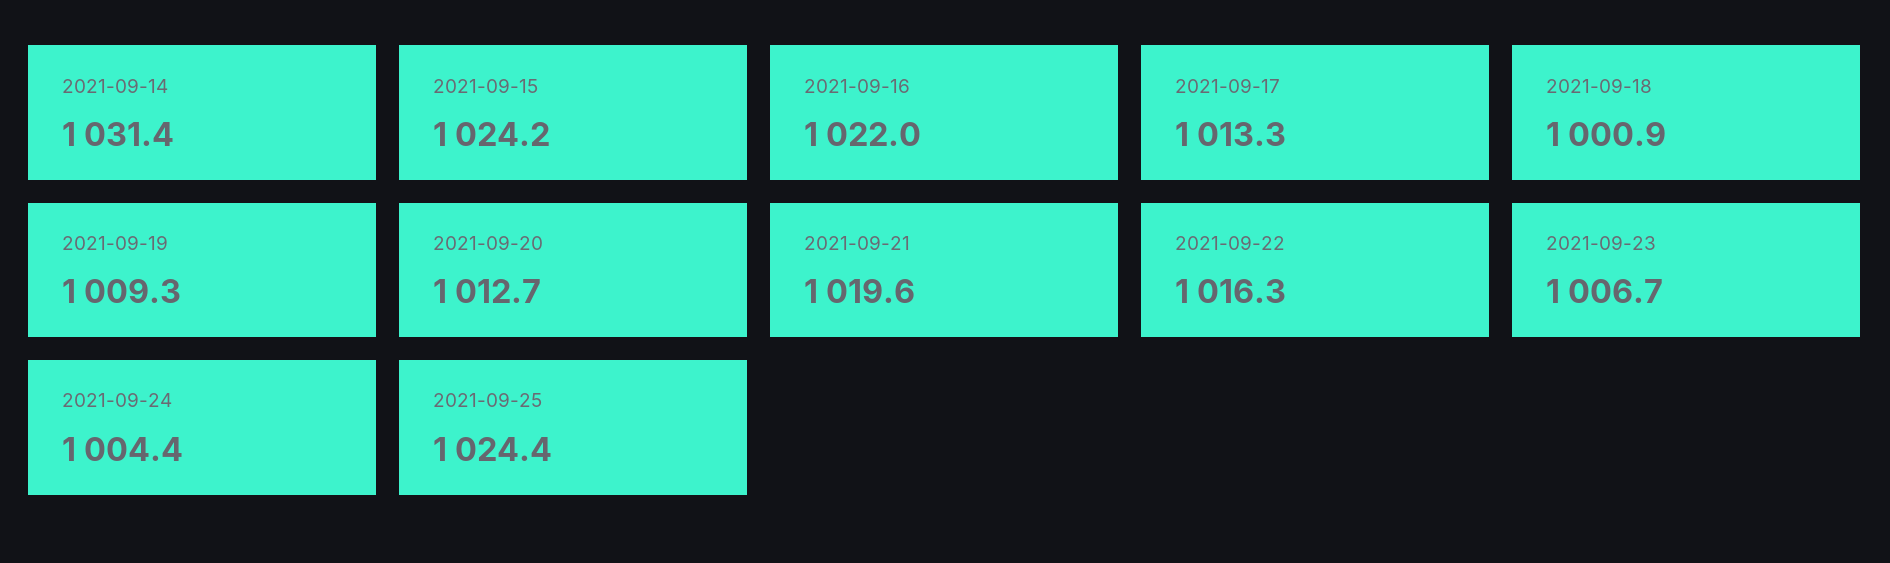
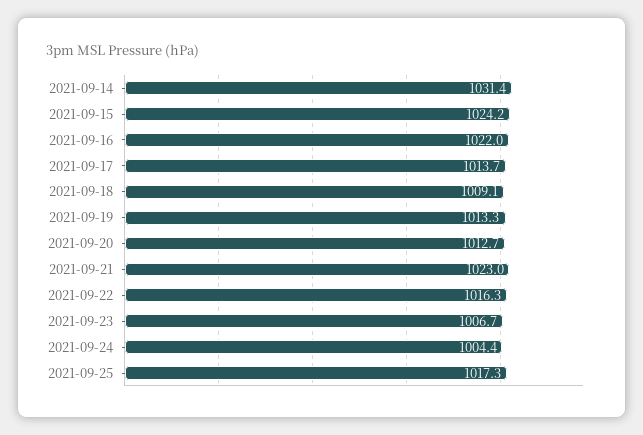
  {
    "2021-09-14": 1031.4,
    "2021-09-15": 1024.2,
    "2021-09-16": 1022,
-   "2021-09-17": 1013.3,
+   "2021-09-17": 1013.7,
-   "2021-09-18": 1000.9,
+   "2021-09-18": 1009.1,
-   "2021-09-19": 1009.3,
+   "2021-09-19": 1013.3,
    "2021-09-20": 1012.7,
-   "2021-09-21": 1019.6,
+   "2021-09-21": 1023,
    "2021-09-22": 1016.3,
    "2021-09-23": 1006.7,
    "2021-09-24": 1004.4,
-   "2021-09-25": 1024.4
+   "2021-09-25": 1017.3
  }

